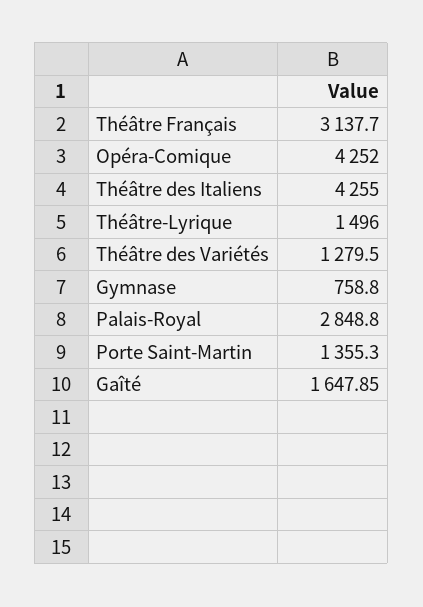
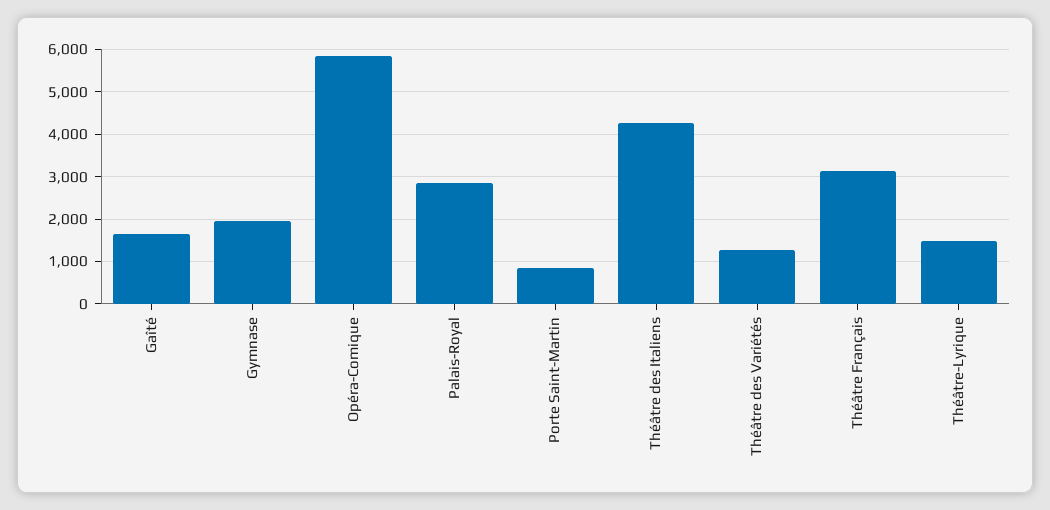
  {
    "Théâtre Français": 3137.7,
-   "Opéra-Comique": 4252,
+   "Opéra-Comique": 5800,
    "Théâtre des Italiens": 4255,
    "Théâtre-Lyrique": 1496,
    "Théâtre des Variétés": 1279.5,
-   "Gymnase": 758.8,
+   "Gymnase": 2000,
    "Palais-Royal": 2848.8,
-   "Porte Saint-Martin": 1355.3,
+   "Porte Saint-Martin": 800,
    "Gaîté": 1647.85
  }

